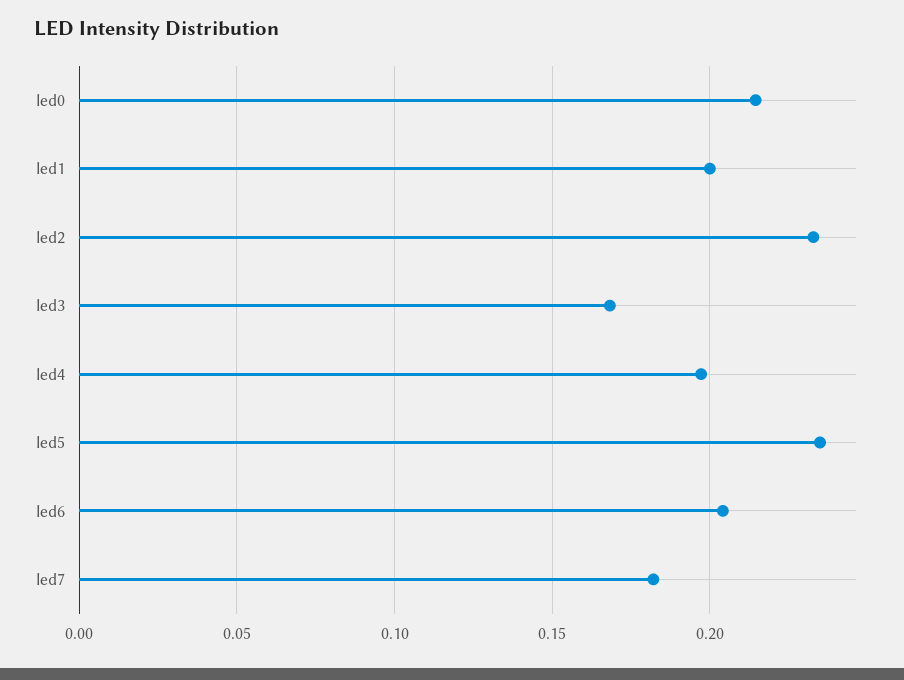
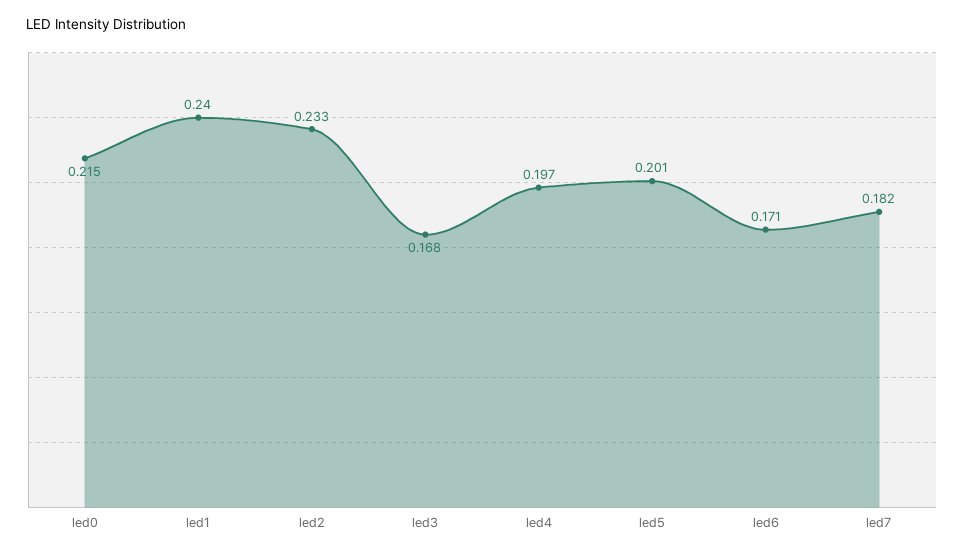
  {
    "led0": 0.215,
-   "led1": 0.2,
+   "led1": 0.24,
    "led2": 0.233,
    "led3": 0.168,
    "led4": 0.197,
-   "led5": 0.235,
+   "led5": 0.201,
-   "led6": 0.205,
+   "led6": 0.171,
    "led7": 0.182
  }

